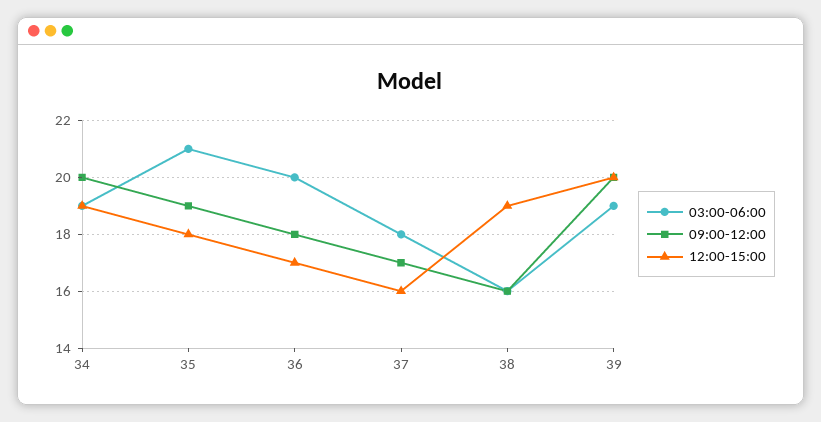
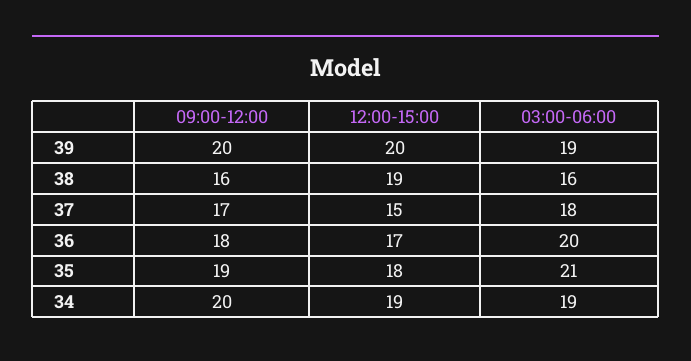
  {
    "03:00-06:00": {
      "34": 19,
      "35": 21,
      "36": 20,
      "37": 18,
      "38": 16,
      "39": 19
    },
    "09:00-12:00": {
      "34": 20,
      "35": 19,
      "36": 18,
      "37": 17,
      "38": 16,
      "39": 20
    },
    "12:00-15:00": {
      "34": 19,
      "35": 18,
      "36": 17,
-     "37": 16,
+     "37": 15,
      "38": 19,
      "39": 20
    }
  }

